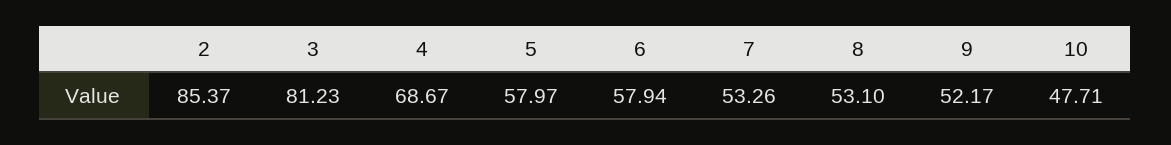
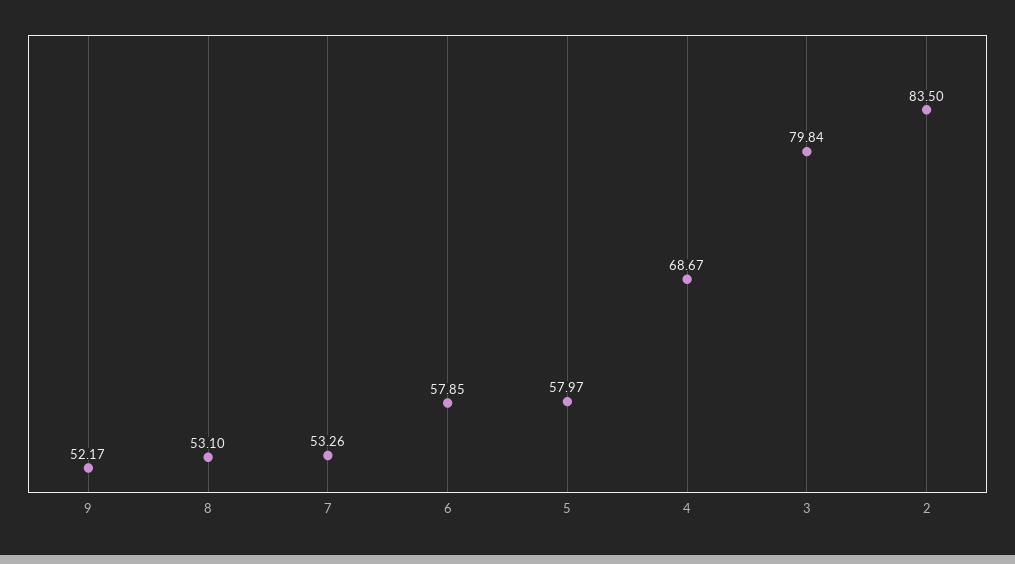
  {
-   "2": 85.37,
+   "2": 83.5,
-   "3": 81.23,
+   "3": 79.84,
    "4": 68.67,
    "5": 57.97,
-   "6": 57.94,
+   "6": 57.85,
    "7": 53.26,
    "8": 53.1,
-   "9": 52.17,
+   "9": 52.17
-   "10": 47.71
  }

